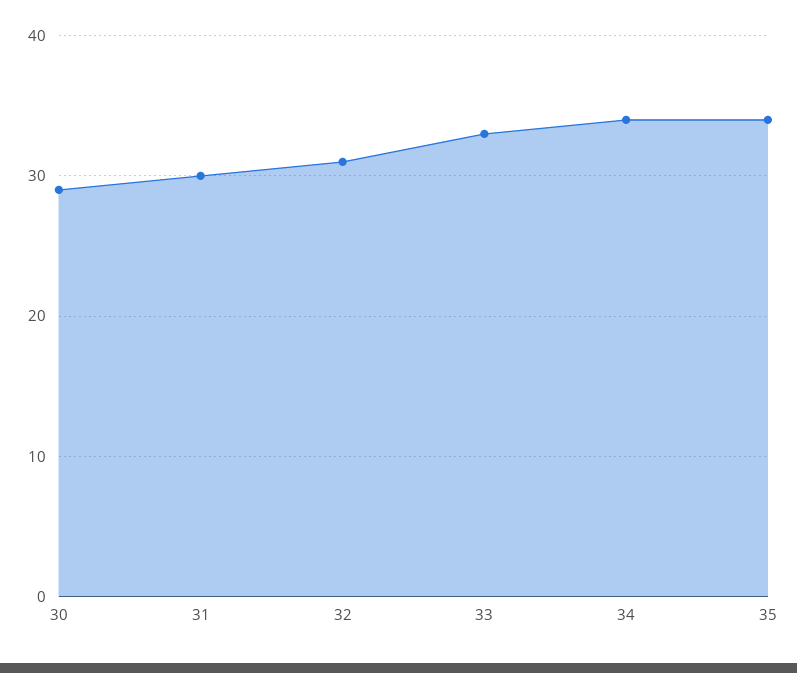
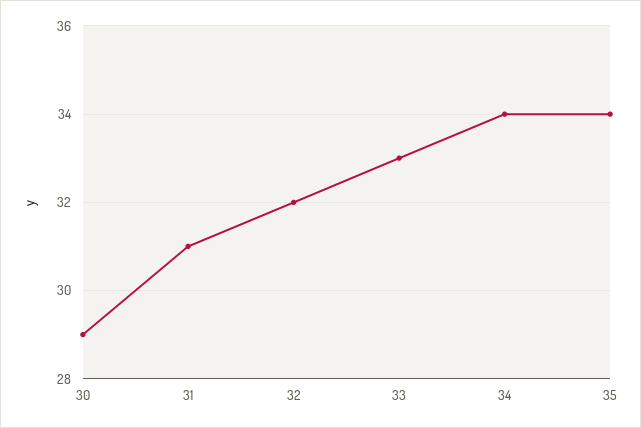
  {
    "30": 29,
-   "31": 30,
+   "31": 31,
-   "32": 31,
+   "32": 32,
    "33": 33,
    "34": 34,
    "35": 34
  }

